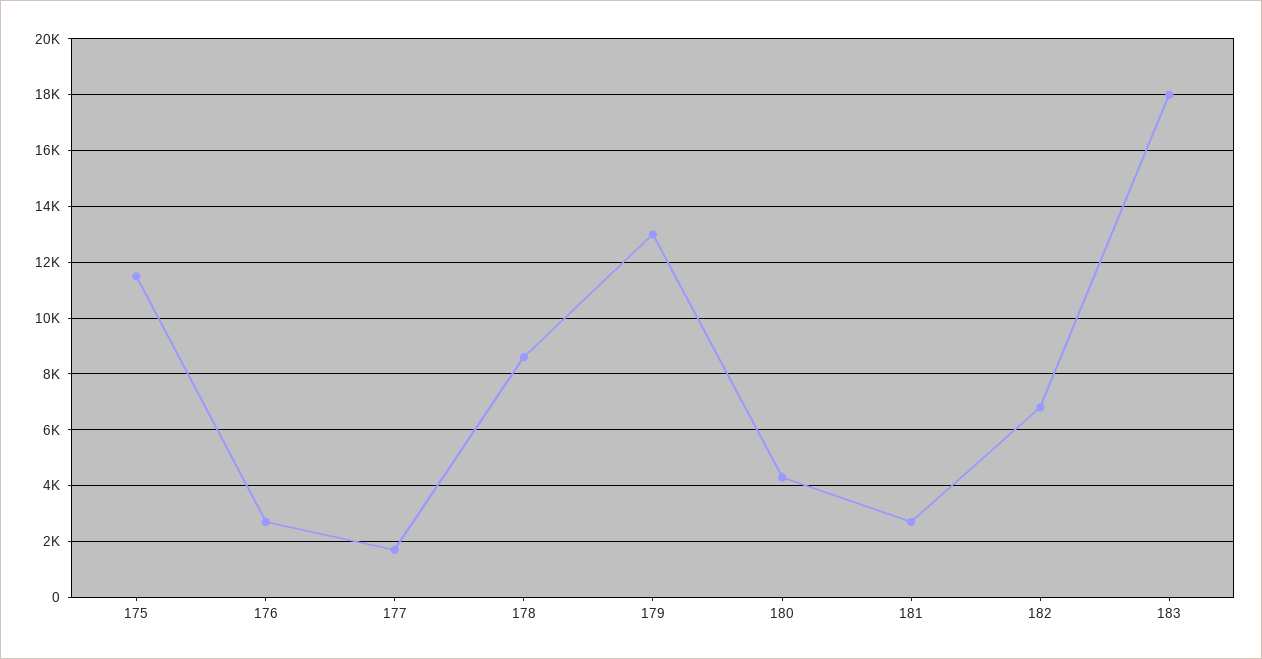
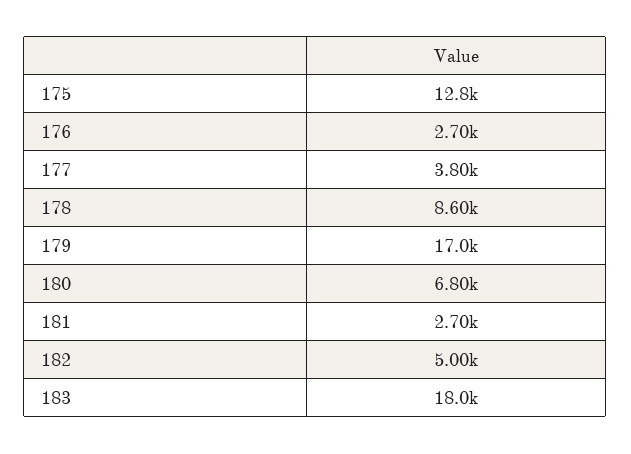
  {
-   "175": 11500,
+   "175": 12800,
    "176": 2700,
-   "177": 1750,
+   "177": 3800,
    "178": 8600,
-   "179": 13000,
+   "179": 17000,
-   "180": 4250,
+   "180": 6800,
    "181": 2700,
-   "182": 6750,
+   "182": 5000,
    "183": 18000
  }

